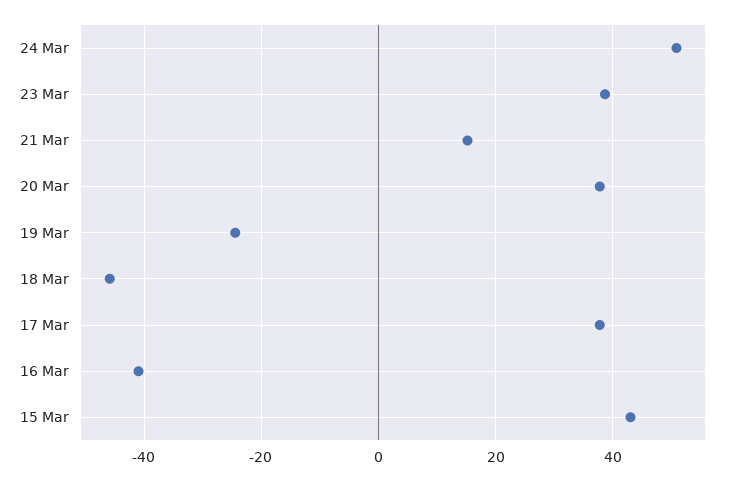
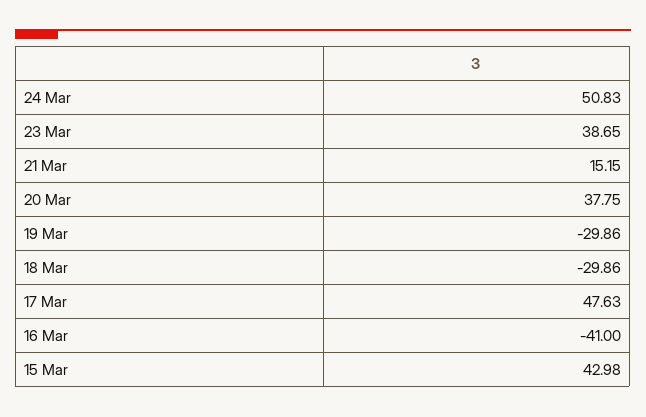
  {
    "24 Mar": 50.83,
    "23 Mar": 38.65,
    "21 Mar": 15.15,
    "20 Mar": 37.75,
-   "19 Mar": -24,
+   "19 Mar": -29.86,
-   "18 Mar": -46,
+   "18 Mar": -29.86,
-   "17 Mar": 38,
+   "17 Mar": 47.63,
    "16 Mar": -41,
    "15 Mar": 42.98
  }

